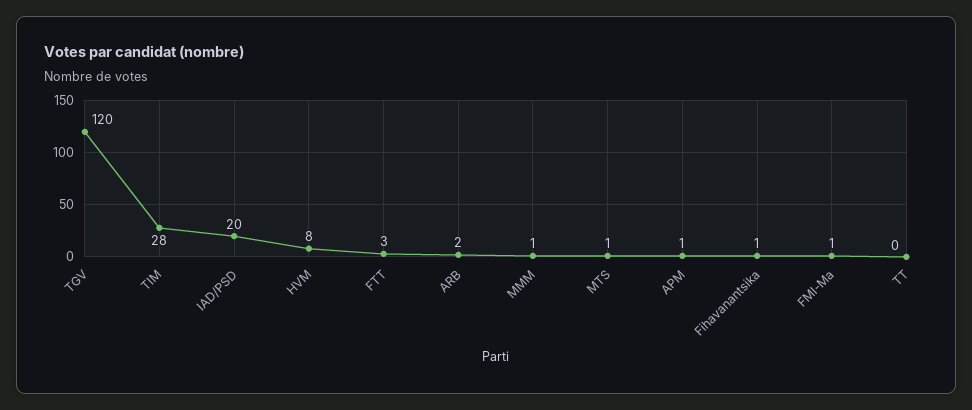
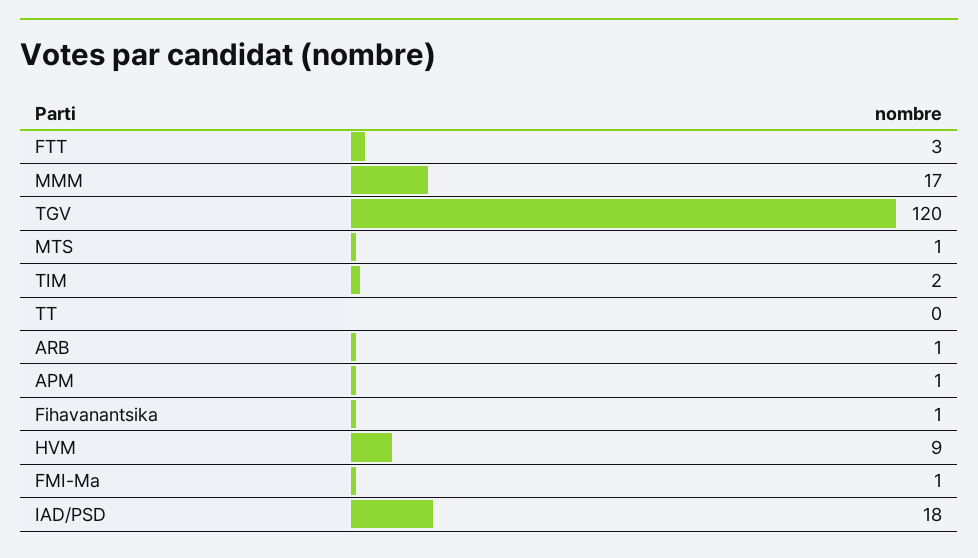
  {
    "TGV": 120,
-   "TIM": 28,
+   "TIM": 2,
-   "IAD/PSD": 20,
+   "IAD/PSD": 18,
-   "HVM": 8,
+   "HVM": 9,
    "FTT": 3,
-   "ARB": 2,
+   "ARB": 1,
-   "MMM": 1,
+   "MMM": 17,
    "MTS": 1,
    "APM": 1,
    "Fihavanantsika": 1,
    "FMI-Ma": 1,
    "TT": 0
  }

